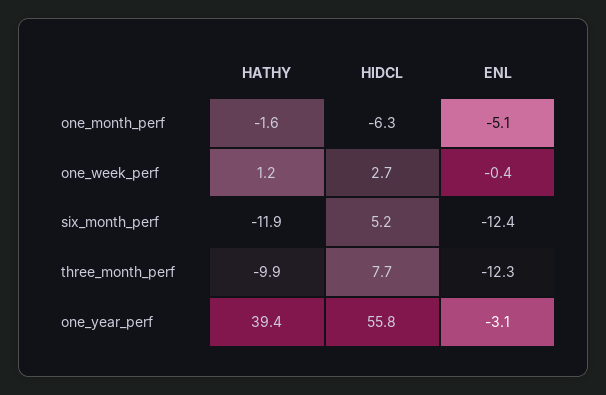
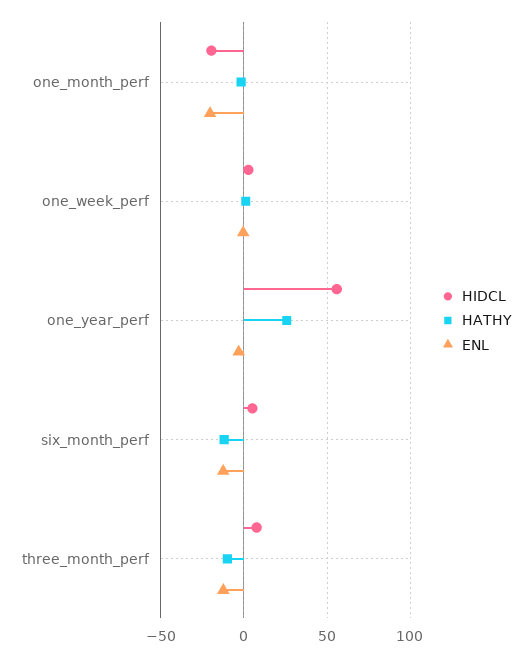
  {
    "HATHY": {
      "one_month_perf": -1.6,
      "one_week_perf": 1.2,
      "six_month_perf": -11.9,
      "three_month_perf": -9.9,
-     "one_year_perf": 39.4
+     "one_year_perf": 25
    },
    "HIDCL": {
-     "one_month_perf": -6.3,
+     "one_month_perf": -20,
      "one_week_perf": 2.7,
      "six_month_perf": 5.2,
      "three_month_perf": 7.7,
      "one_year_perf": 55.8
    },
    "ENL": {
-     "one_month_perf": -5.1,
+     "one_month_perf": -20,
      "one_week_perf": -0.4,
      "six_month_perf": -12.4,
      "three_month_perf": -12.3,
      "one_year_perf": -3.1
    }
  }

